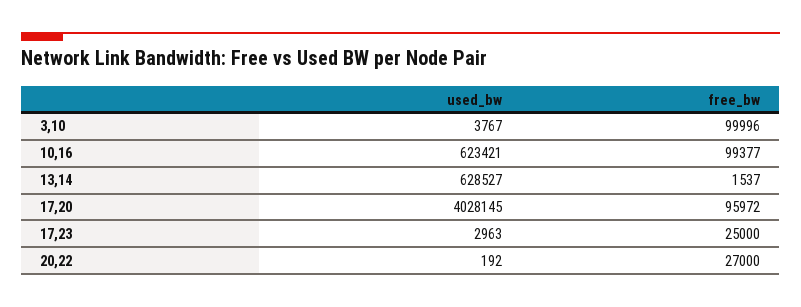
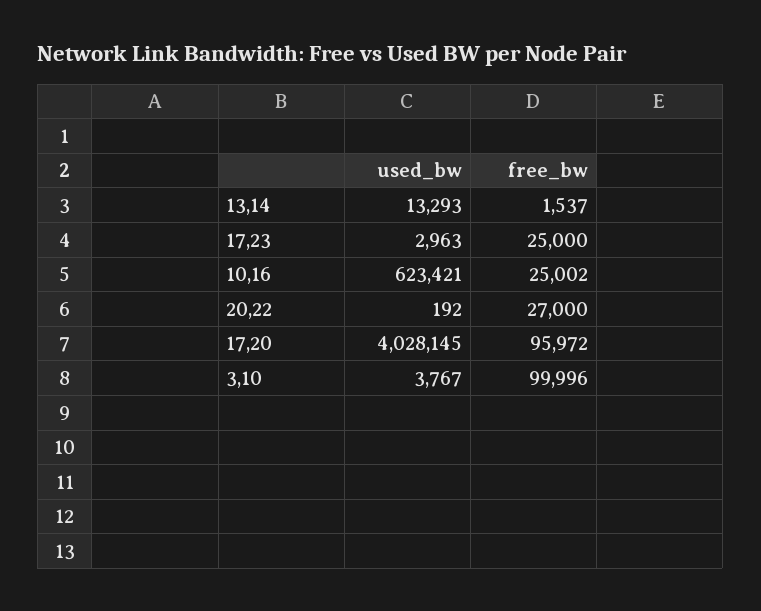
  {
    "used_bw": {
      "3,10": 3767,
      "10,16": 623421,
-     "13,14": 628527,
+     "13,14": 13293,
      "17,20": 4028145,
      "17,23": 2963,
      "20,22": 192
    },
    "free_bw": {
      "3,10": 99996,
-     "10,16": 99377,
+     "10,16": 25002,
      "13,14": 1537,
      "17,20": 95972,
      "17,23": 25000,
      "20,22": 27000
    }
  }

